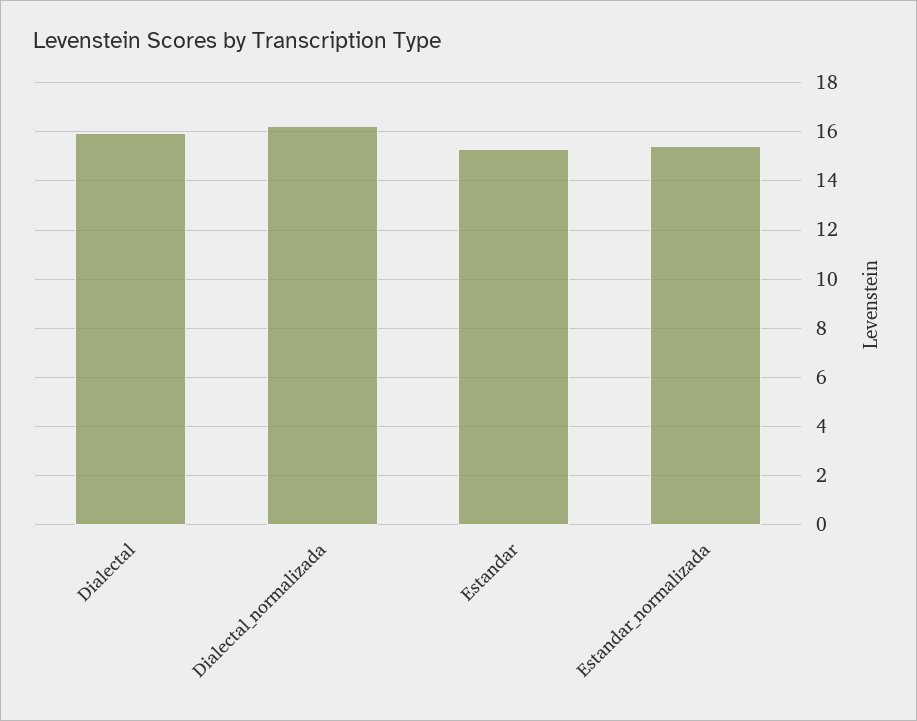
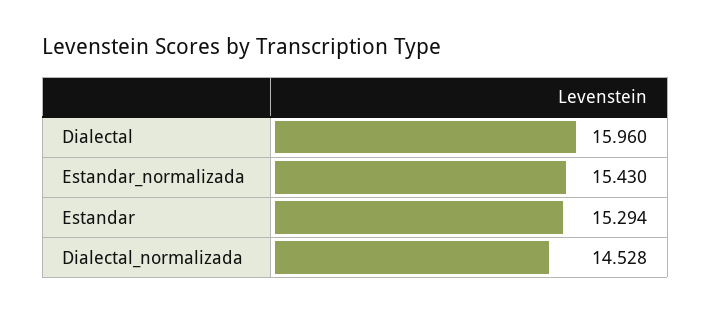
  {
    "Dialectal": 15.96,
-   "Dialectal_normalizada": 16.25,
+   "Dialectal_normalizada": 14.528,
    "Estandar": 15.294,
    "Estandar_normalizada": 15.43
  }

